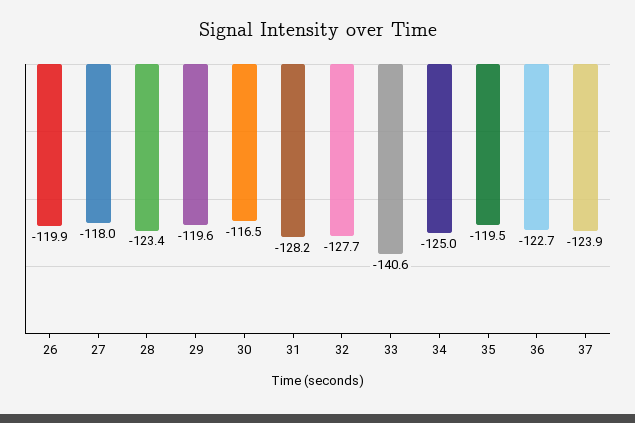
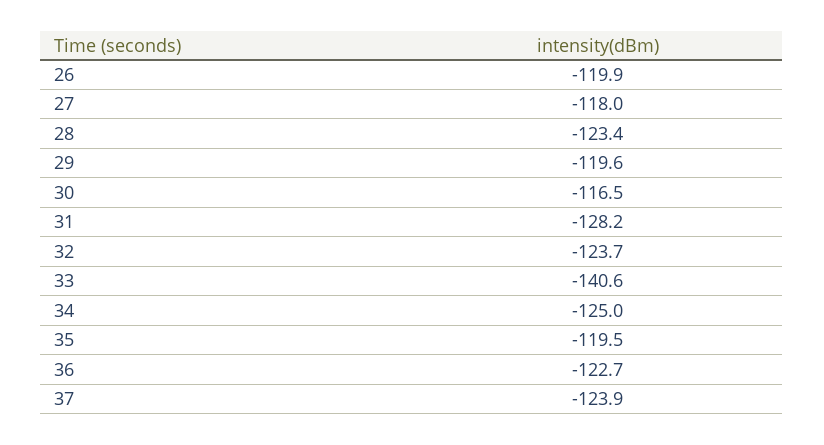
  {
    "26": -119.9,
    "27": -118,
    "28": -123.4,
    "29": -119.6,
    "30": -116.5,
    "31": -128.2,
-   "32": -127.7,
+   "32": -123.7,
    "33": -140.6,
    "34": -125,
    "35": -119.5,
    "36": -122.7,
    "37": -123.9
  }

